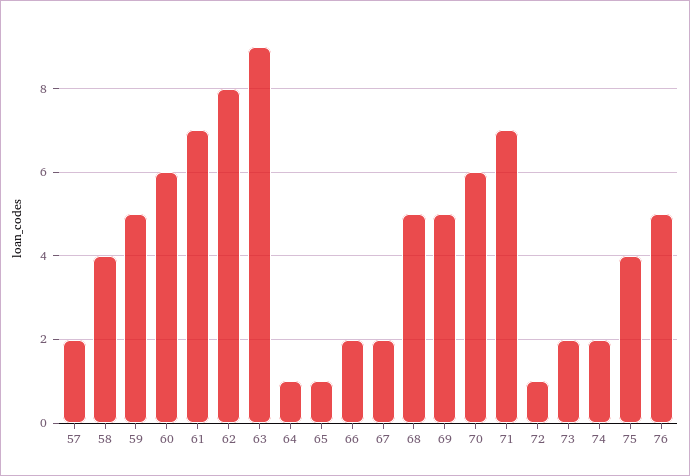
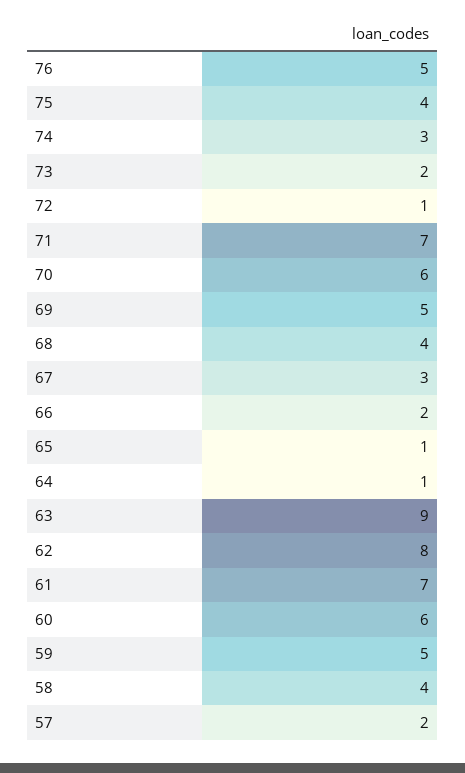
  {
    "57": 2,
    "58": 4,
    "59": 5,
    "60": 6,
    "61": 7,
    "62": 8,
    "63": 9,
    "64": 1,
    "65": 1,
    "66": 2,
-   "67": 2,
+   "67": 3,
-   "68": 5,
+   "68": 4,
    "69": 5,
    "70": 6,
    "71": 7,
    "72": 1,
    "73": 2,
-   "74": 2,
+   "74": 3,
    "75": 4,
    "76": 5
  }

